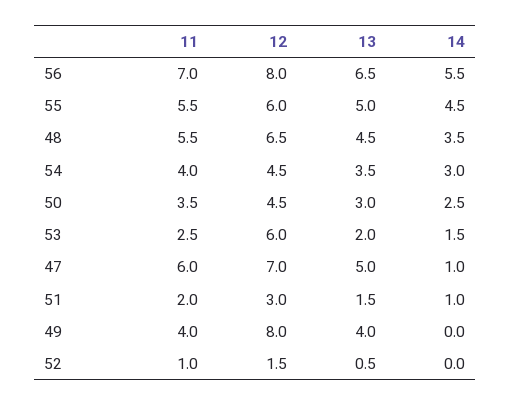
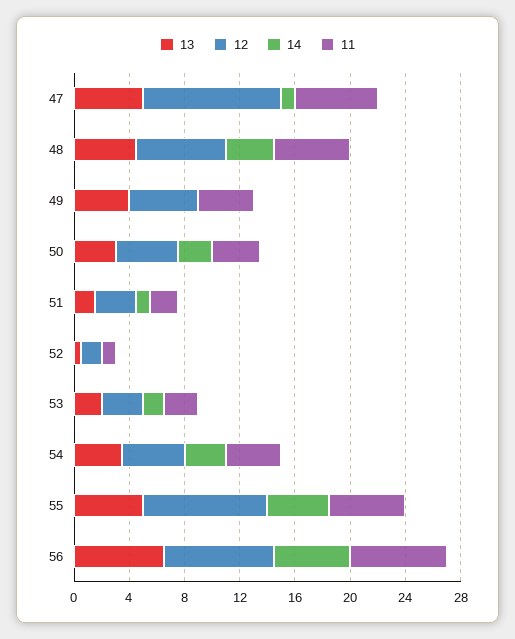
  {
    "11": {
      "56": 7,
      "55": 5.5,
      "48": 5.5,
      "54": 4,
      "50": 3.5,
      "53": 2.5,
      "47": 6,
      "51": 2,
      "49": 4,
      "52": 1
    },
    "12": {
      "56": 8,
-     "55": 6,
+     "55": 9,
      "48": 6.5,
      "54": 4.5,
      "50": 4.5,
-     "53": 6,
+     "53": 3,
-     "47": 7,
+     "47": 10,
      "51": 3,
-     "49": 8,
+     "49": 5,
      "52": 1.5
    },
    "13": {
      "56": 6.5,
      "55": 5,
      "48": 4.5,
      "54": 3.5,
      "50": 3,
      "53": 2,
      "47": 5,
      "51": 1.5,
      "49": 4,
      "52": 0.5
    },
    "14": {
      "56": 5.5,
      "55": 4.5,
      "48": 3.5,
      "54": 3,
      "50": 2.5,
      "53": 1.5,
      "47": 1,
      "51": 1,
      "49": 0,
      "52": 0
    }
  }

